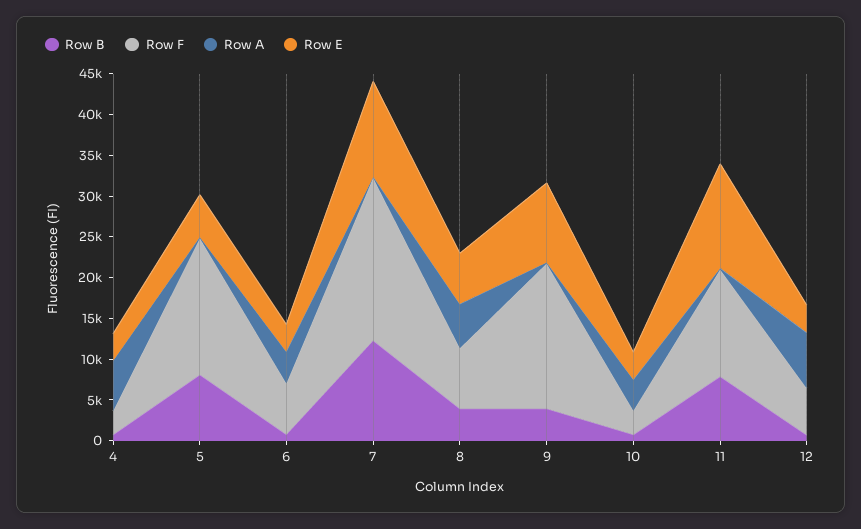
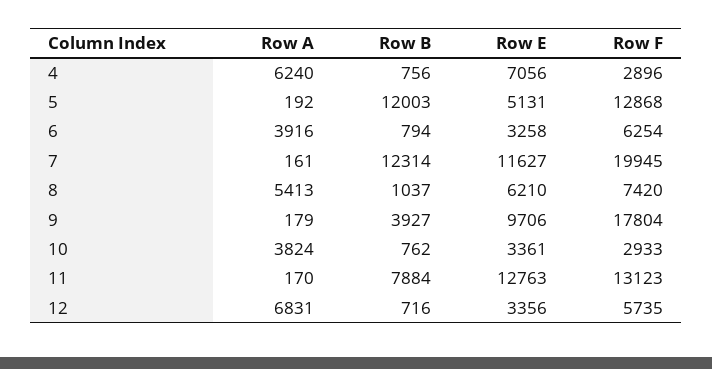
  {
    "Row B": {
      "4": 756,
-     "5": 8000,
+     "5": 12003,
      "6": 794,
      "7": 12314,
-     "8": 4000,
+     "8": 1037,
      "9": 3927,
      "10": 762,
      "11": 7884,
      "12": 716
    },
    "Row F": {
      "4": 2896,
-     "5": 17000,
+     "5": 12868,
      "6": 6254,
      "7": 19945,
      "8": 7420,
      "9": 17804,
      "10": 2933,
      "11": 13123,
      "12": 5735
    },
    "Row A": {
      "4": 6240,
      "5": 192,
      "6": 3916,
      "7": 161,
      "8": 5413,
      "9": 179,
      "10": 3824,
      "11": 170,
      "12": 6831
    },
    "Row E": {
-     "4": 3000,
+     "4": 7056,
      "5": 5131,
      "6": 3258,
      "7": 11627,
      "8": 6210,
      "9": 9706,
      "10": 3361,
      "11": 12763,
      "12": 3356
    }
  }

